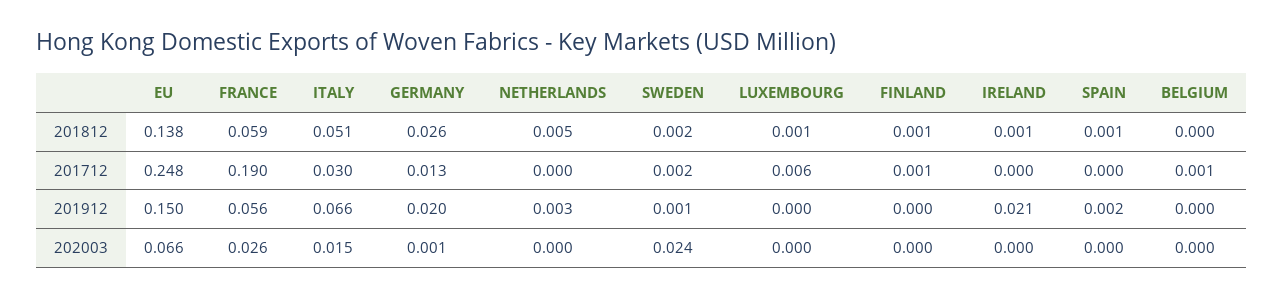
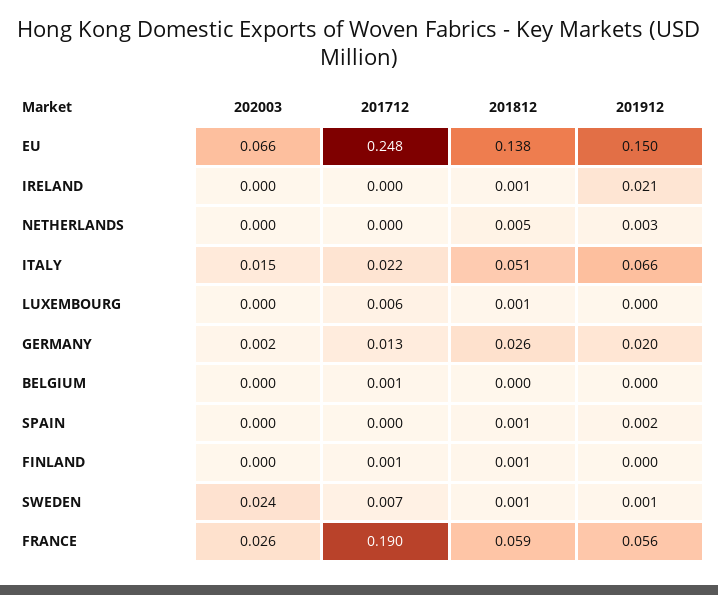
  {
    "EU": {
      "201812": 0.138,
      "201712": 0.248,
      "201912": 0.15,
      "202003": 0.066
    },
    "FRANCE": {
      "201812": 0.059,
      "201712": 0.19,
      "201912": 0.056,
      "202003": 0.026
    },
    "ITALY": {
      "201812": 0.051,
-     "201712": 0.03,
+     "201712": 0.022,
      "201912": 0.066,
      "202003": 0.015
    },
    "GERMANY": {
      "201812": 0.026,
      "201712": 0.013,
      "201912": 0.02,
-     "202003": 0.001
+     "202003": 0.002
    },
    "NETHERLANDS": {
      "201812": 0.005,
      "201712": 0,
      "201912": 0.003,
      "202003": 0
    },
    "SWEDEN": {
-     "201812": 0.002,
+     "201812": 0.001,
-     "201712": 0.002,
+     "201712": 0.007,
      "201912": 0.001,
      "202003": 0.024
    },
    "LUXEMBOURG": {
      "201812": 0.001,
      "201712": 0.006,
      "201912": 0,
      "202003": 0
    },
    "FINLAND": {
      "201812": 0.001,
      "201712": 0.001,
      "201912": 0,
      "202003": 0
    },
    "IRELAND": {
      "201812": 0.001,
      "201712": 0,
      "201912": 0.021,
      "202003": 0
    },
    "SPAIN": {
      "201812": 0.001,
      "201712": 0,
      "201912": 0.002,
      "202003": 0
    },
    "BELGIUM": {
      "201812": 0,
      "201712": 0.001,
      "201912": 0,
      "202003": 0
    }
  }

